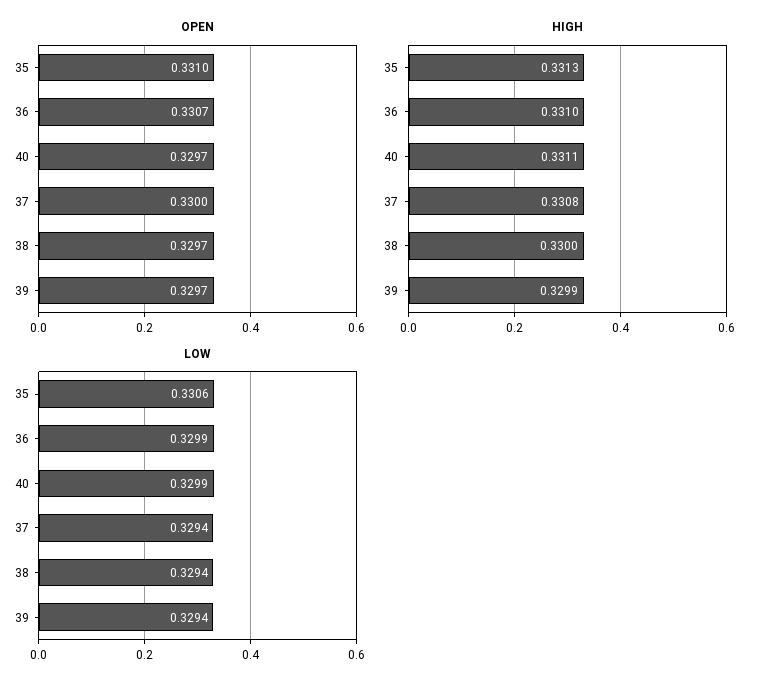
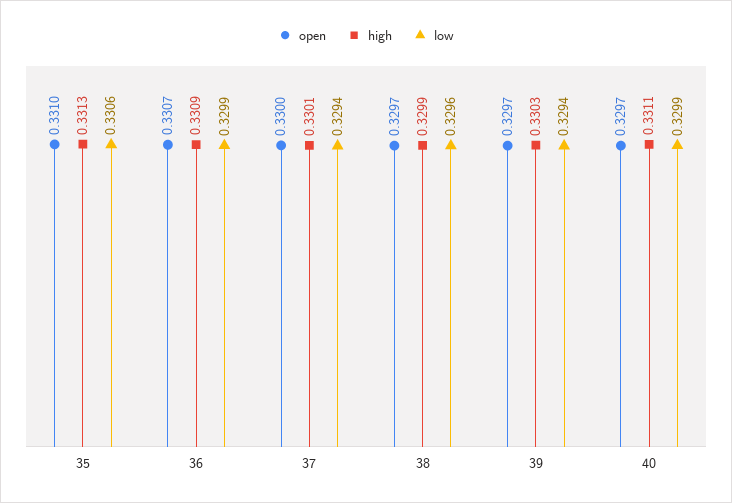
  {
    "OPEN": {
      "35": 0.331,
      "36": 0.3307,
      "40": 0.3297,
      "37": 0.33,
      "38": 0.3297,
      "39": 0.3297
    },
    "HIGH": {
      "35": 0.3313,
-     "36": 0.331,
+     "36": 0.3309,
      "40": 0.3311,
-     "37": 0.3308,
+     "37": 0.3301,
-     "38": 0.33,
+     "38": 0.3299,
-     "39": 0.3299
+     "39": 0.3303
    },
    "LOW": {
      "35": 0.3306,
      "36": 0.3299,
      "40": 0.3299,
      "37": 0.3294,
-     "38": 0.3294,
+     "38": 0.3296,
      "39": 0.3294
    }
  }

